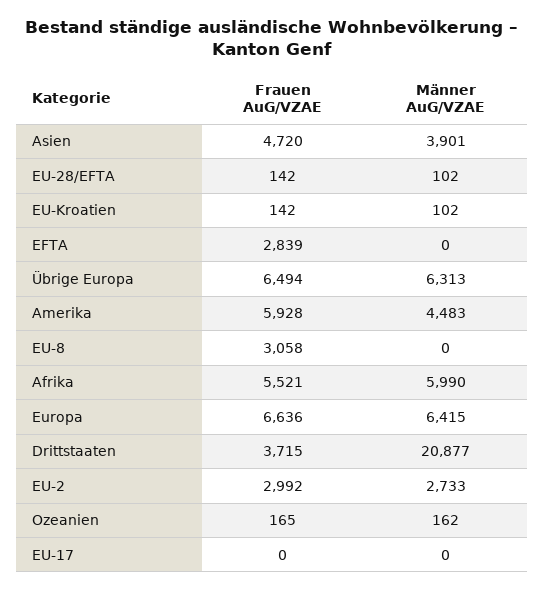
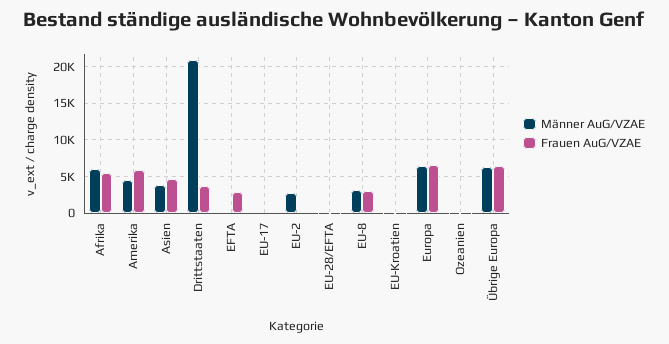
  {
    "Frauen AuG/VZAE": {
      "Asien": 4720,
      "EU-28/EFTA": 142,
      "EU-Kroatien": 142,
      "EFTA": 2839,
      "Übrige Europa": 6494,
      "Amerika": 5928,
      "EU-8": 3058,
      "Afrika": 5521,
      "Europa": 6636,
      "Drittstaaten": 3715,
-     "EU-2": 2992,
+     "EU-2": 0,
      "Ozeanien": 165,
      "EU-17": 0
    },
    "Männer AuG/VZAE": {
      "Asien": 3901,
      "EU-28/EFTA": 102,
      "EU-Kroatien": 102,
      "EFTA": 0,
      "Übrige Europa": 6313,
      "Amerika": 4483,
-     "EU-8": 0,
+     "EU-8": 3000,
      "Afrika": 5990,
      "Europa": 6415,
      "Drittstaaten": 20877,
      "EU-2": 2733,
      "Ozeanien": 162,
      "EU-17": 0
    }
  }

